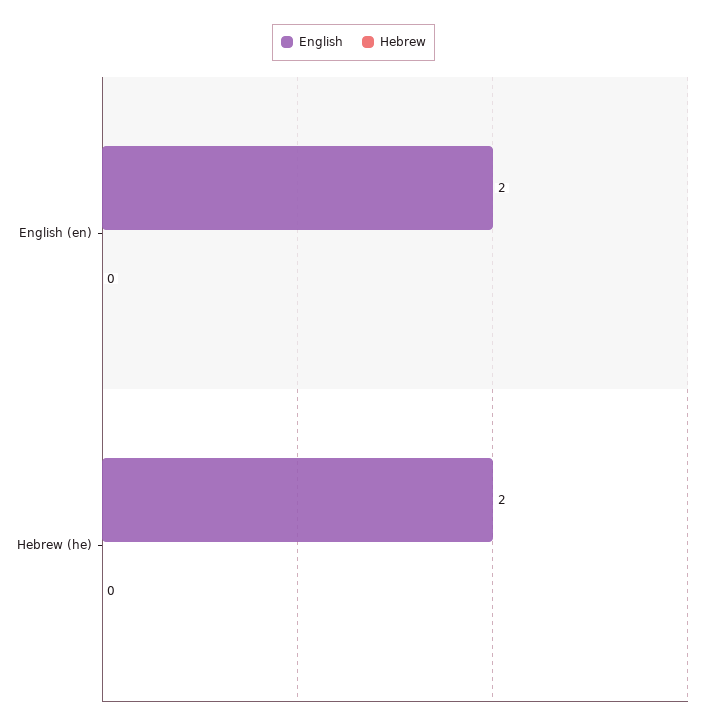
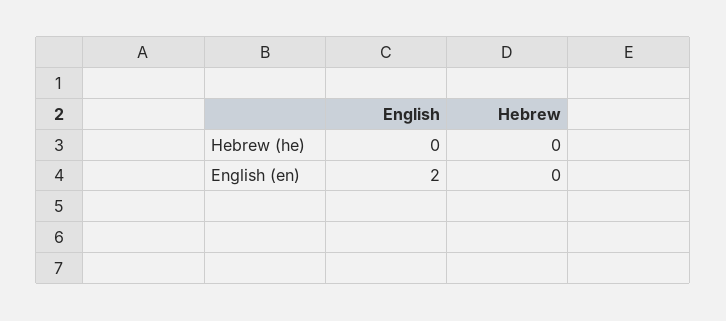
  {
    "English": {
      "English (en)": 2,
-     "Hebrew (he)": 2
+     "Hebrew (he)": 0
    },
    "Hebrew": {
      "English (en)": 0,
      "Hebrew (he)": 0
    }
  }

